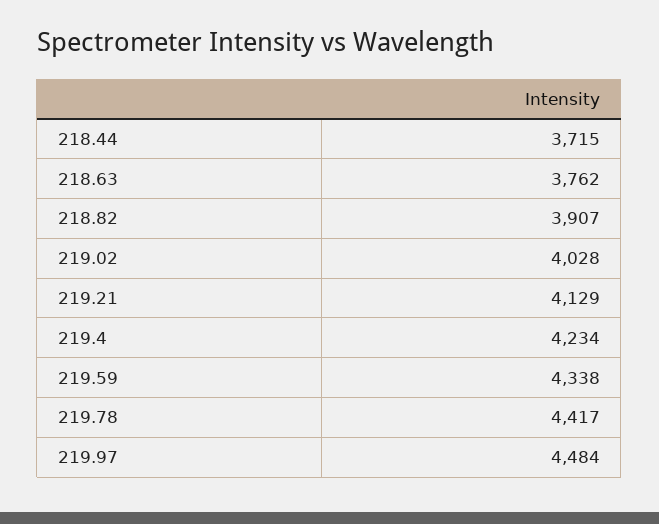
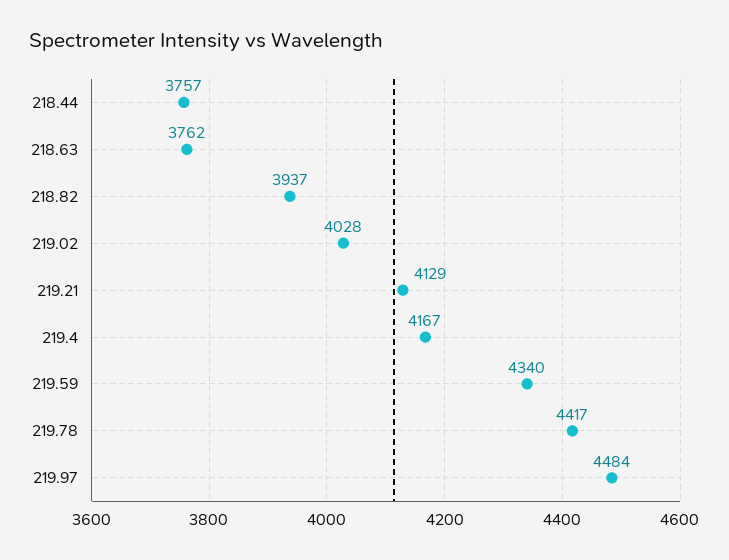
  {
-   "218.44": 3715,
+   "218.44": 3757,
    "218.63": 3762,
-   "218.82": 3907,
+   "218.82": 3937,
    "219.02": 4028,
    "219.21": 4129,
-   "219.4": 4234,
+   "219.4": 4167,
-   "219.59": 4338,
+   "219.59": 4340,
    "219.78": 4417,
    "219.97": 4484
  }

